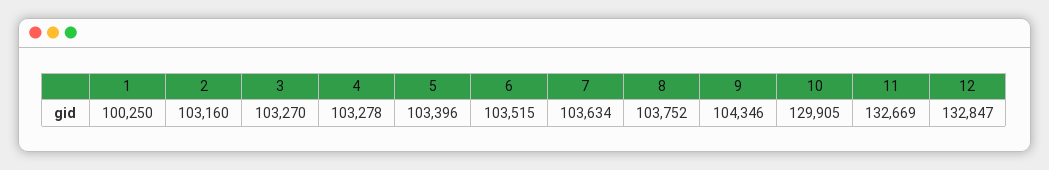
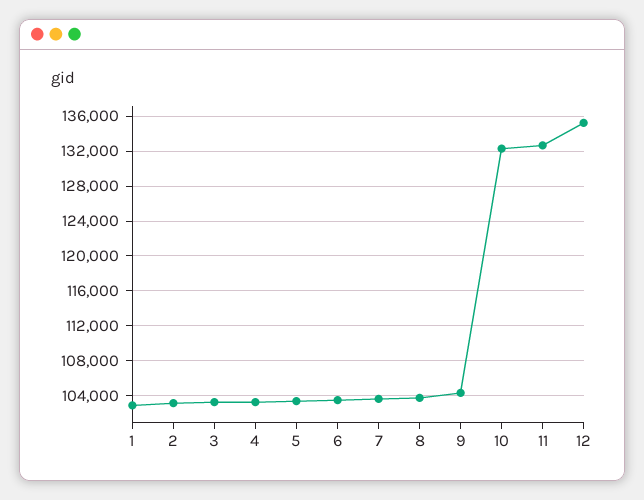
  {
-   "1": 100250,
+   "1": 103000,
    "2": 103160,
    "3": 103270,
    "4": 103278,
    "5": 103396,
    "6": 103515,
    "7": 103634,
    "8": 103752,
    "9": 104346,
-   "10": 129905,
+   "10": 132000,
    "11": 132669,
-   "12": 132847
+   "12": 135000
  }

